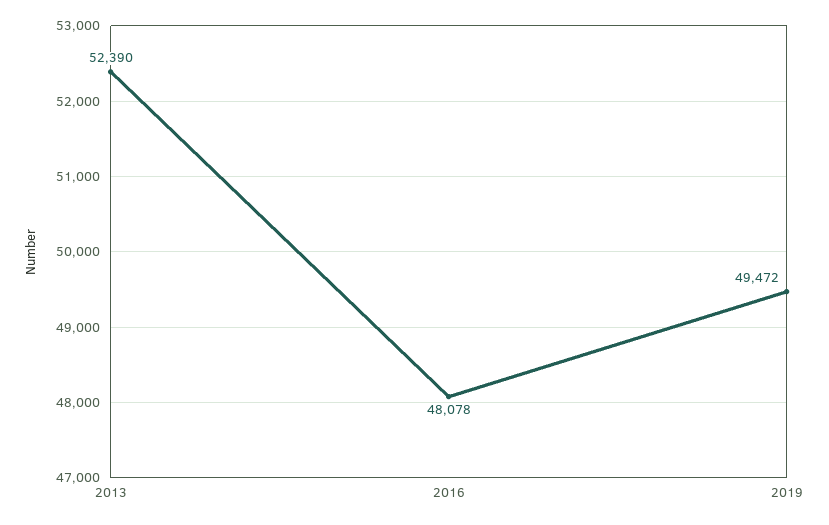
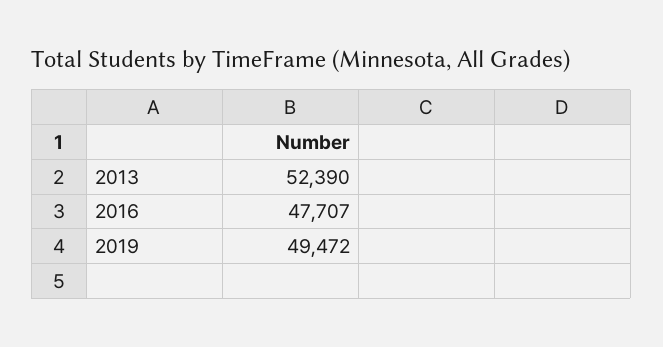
  {
    "2013": 52390,
-   "2016": 48078,
+   "2016": 47707,
    "2019": 49472
  }

